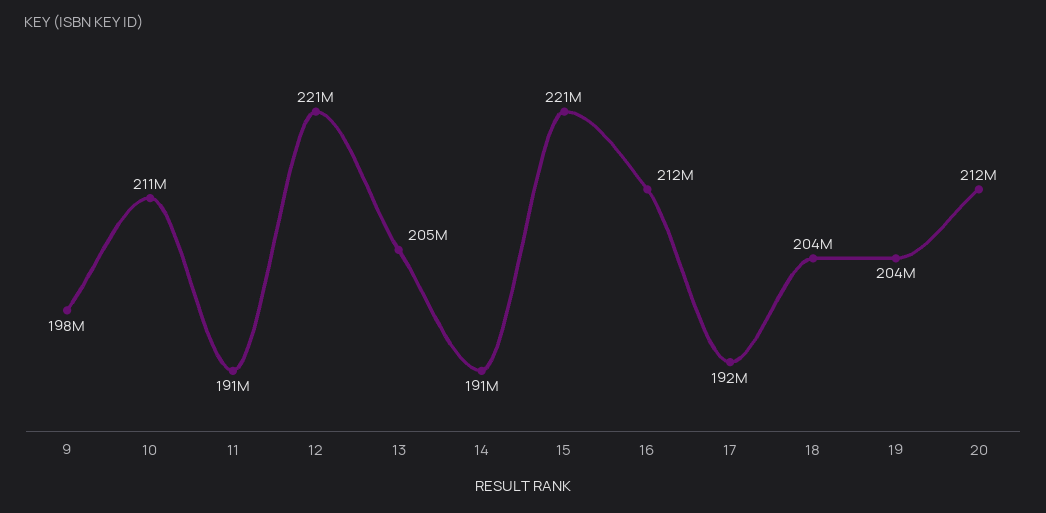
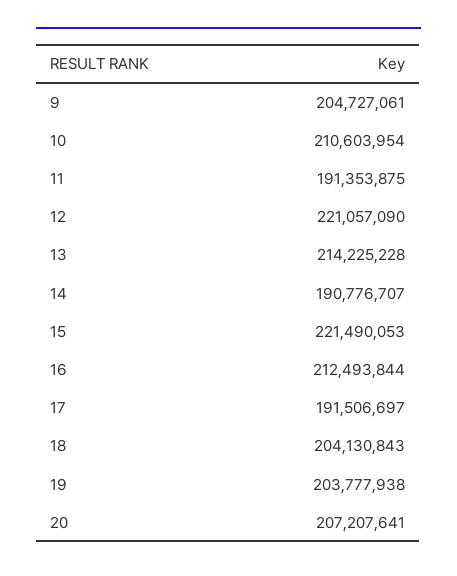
  {
-   "9": 198000000,
+   "9": 204727061,
    "10": 210603954,
    "11": 191353875,
    "12": 221057090,
-   "13": 205000000,
+   "13": 214225228,
    "14": 190776707,
    "15": 221490053,
    "16": 212493844,
    "17": 191506697,
    "18": 204130843,
    "19": 203777938,
-   "20": 212000000
+   "20": 207207641
  }

